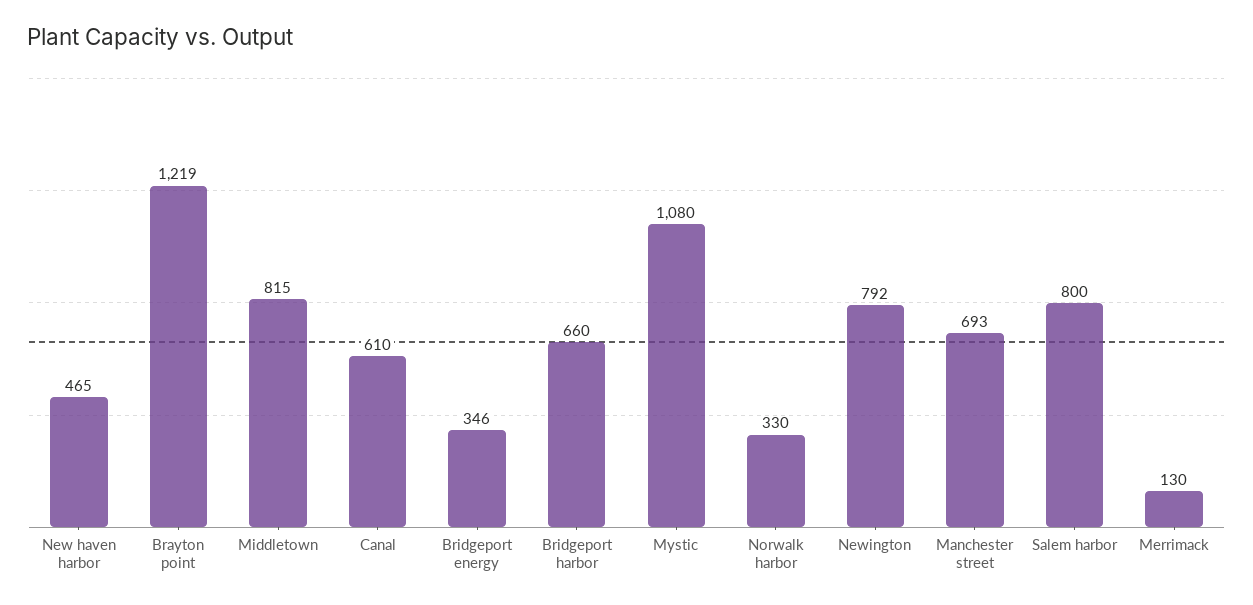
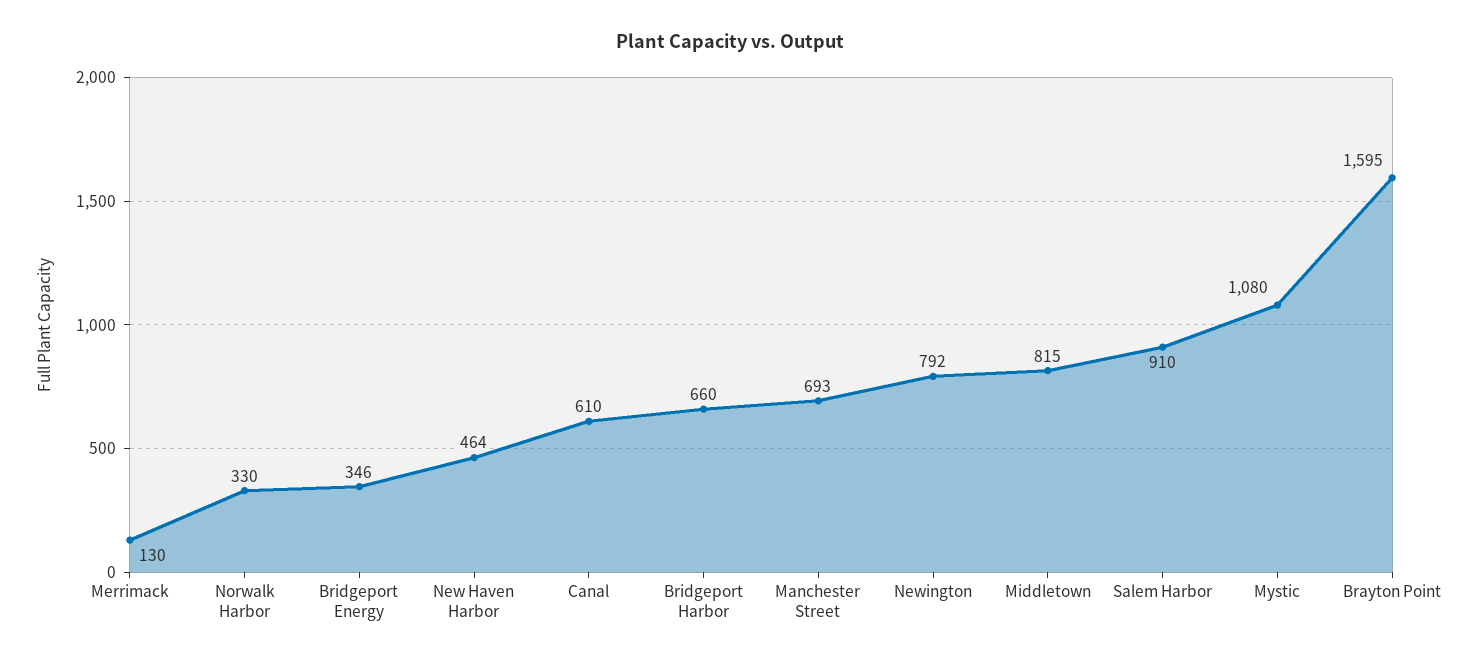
  {
-   "New haven harbor": 465,
+   "New haven harbor": 464,
-   "Brayton point": 1219,
+   "Brayton point": 1595,
    "Middletown": 815,
    "Canal": 610,
    "Bridgeport energy": 346,
    "Bridgeport harbor": 660,
    "Mystic": 1080,
    "Norwalk harbor": 330,
    "Newington": 792,
    "Manchester street": 693,
-   "Salem harbor": 800,
+   "Salem harbor": 910,
    "Merrimack": 130
  }

